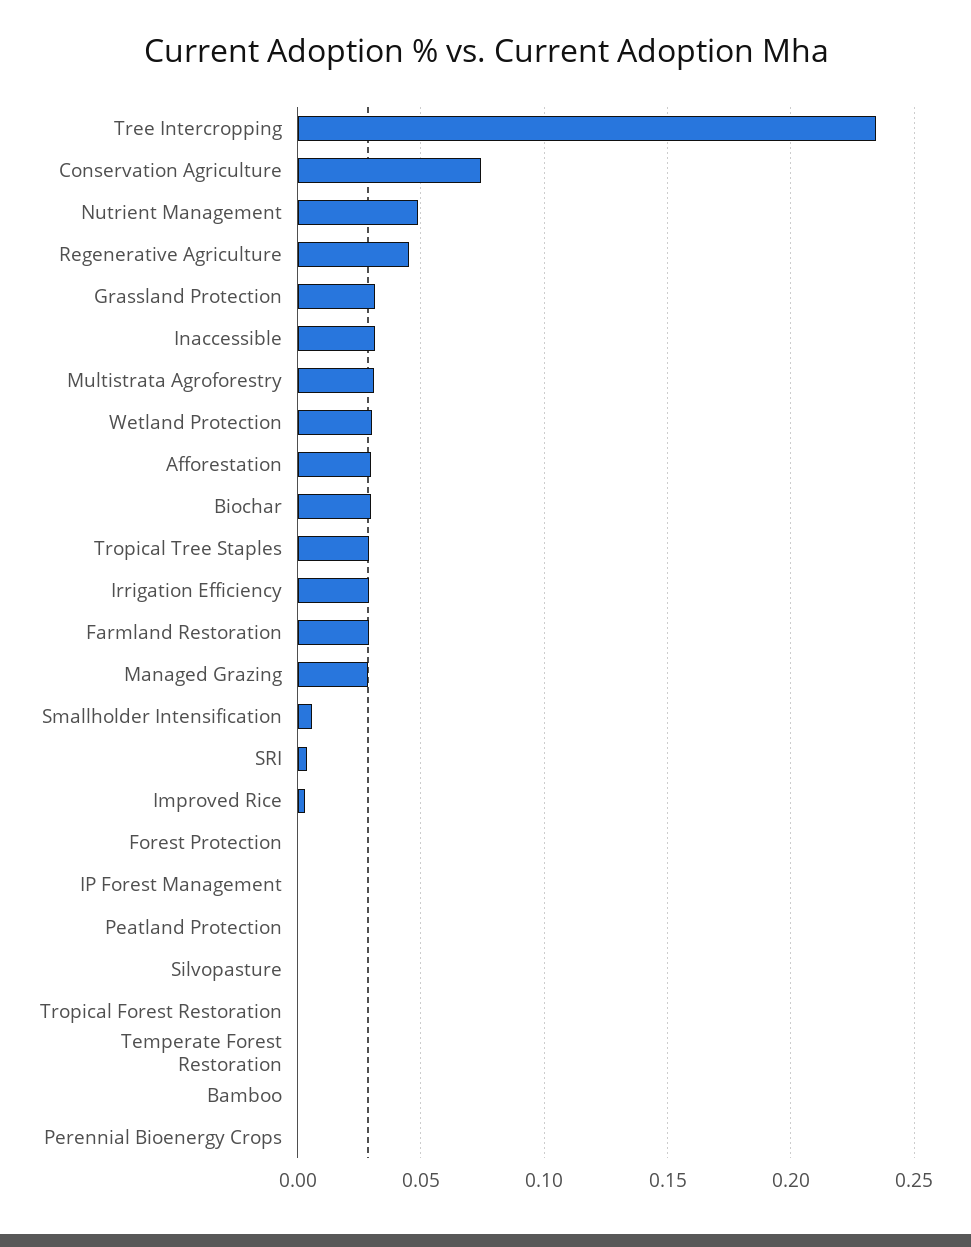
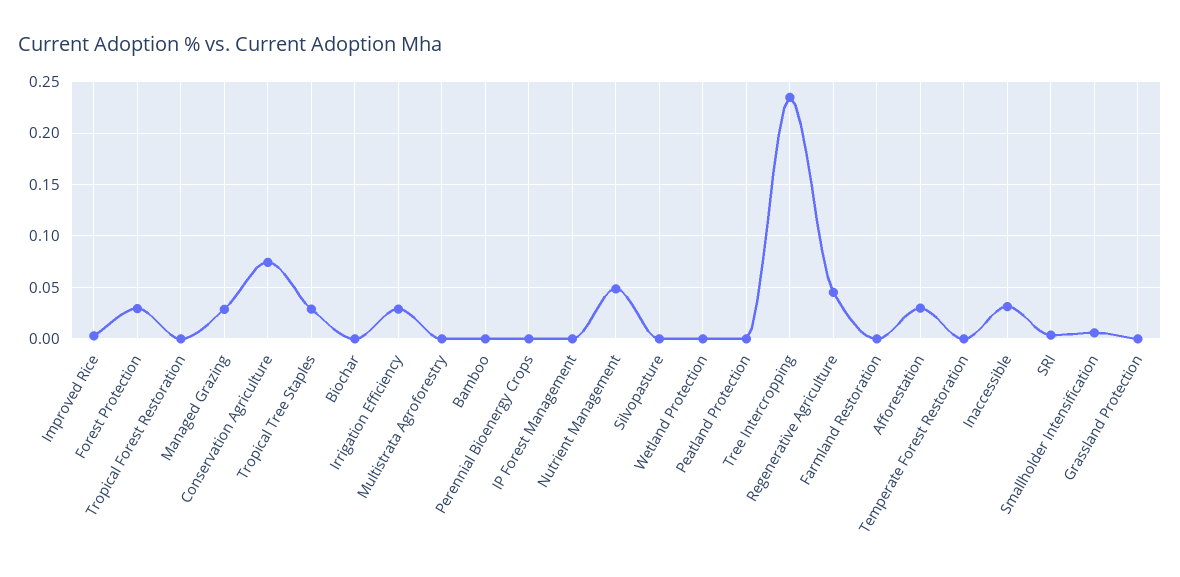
  {
    "Tree Intercropping": 0.235,
    "Conservation Agriculture": 0.075,
    "Nutrient Management": 0.05,
    "Regenerative Agriculture": 0.045,
-   "Grassland Protection": 0.03,
+   "Grassland Protection": 0,
    "Inaccessible": 0.03,
-   "Multistrata Agroforestry": 0.03,
+   "Multistrata Agroforestry": 0,
-   "Wetland Protection": 0.03,
+   "Wetland Protection": 0,
    "Afforestation": 0.03,
-   "Biochar": 0.03,
+   "Biochar": 0,
    "Tropical Tree Staples": 0.03,
    "Irrigation Efficiency": 0.03,
-   "Farmland Restoration": 0.03,
+   "Farmland Restoration": 0,
    "Managed Grazing": 0.03,
    "Smallholder Intensification": 0.005,
    "SRI": 0.005,
    "Improved Rice": 0.005,
-   "Forest Protection": 0,
+   "Forest Protection": 0.03,
    "IP Forest Management": 0,
    "Peatland Protection": 0,
    "Silvopasture": 0,
    "Tropical Forest Restoration": 0,
    "Temperate Forest Restoration": 0,
    "Bamboo": 0,
    "Perennial Bioenergy Crops": 0
  }

